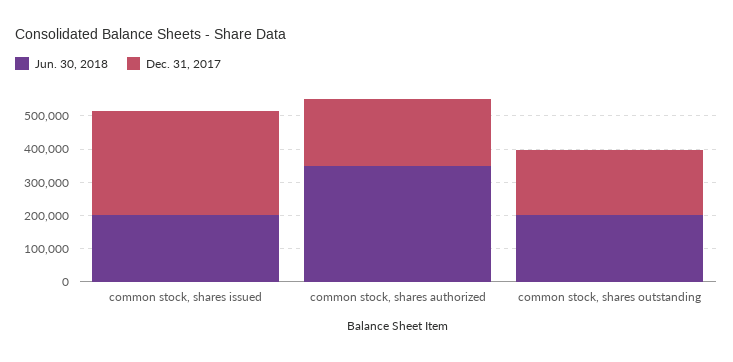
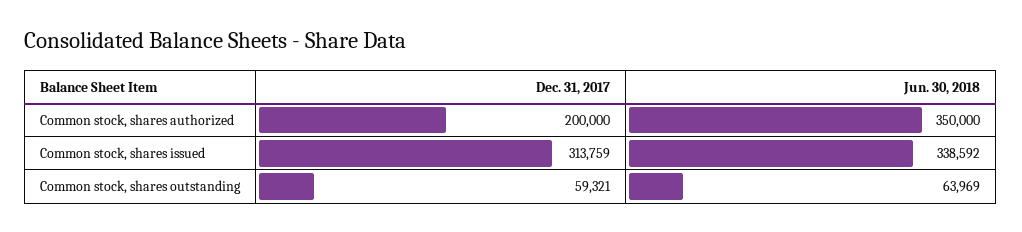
  {
    "Jun. 30, 2018": {
-     "common stock, shares issued": 200000,
+     "common stock, shares issued": 338592,
      "common stock, shares authorized": 350000,
-     "common stock, shares outstanding": 200000
+     "common stock, shares outstanding": 63969
    },
    "Dec. 31, 2017": {
      "common stock, shares issued": 313759,
      "common stock, shares authorized": 200000,
-     "common stock, shares outstanding": 200000
+     "common stock, shares outstanding": 59321
    }
  }

